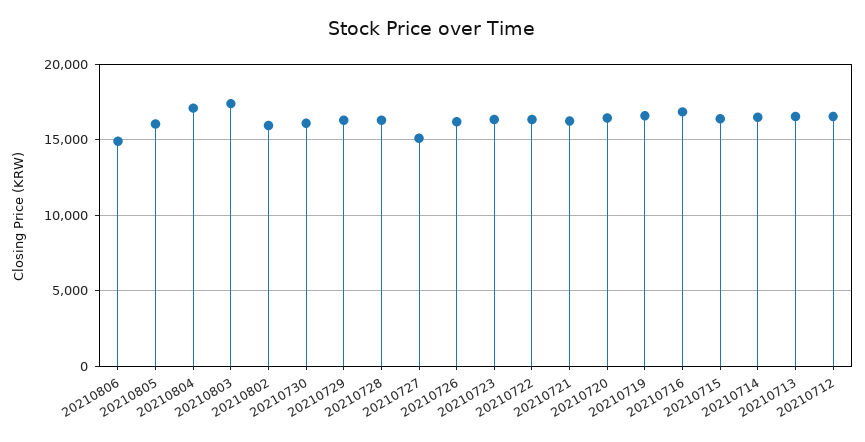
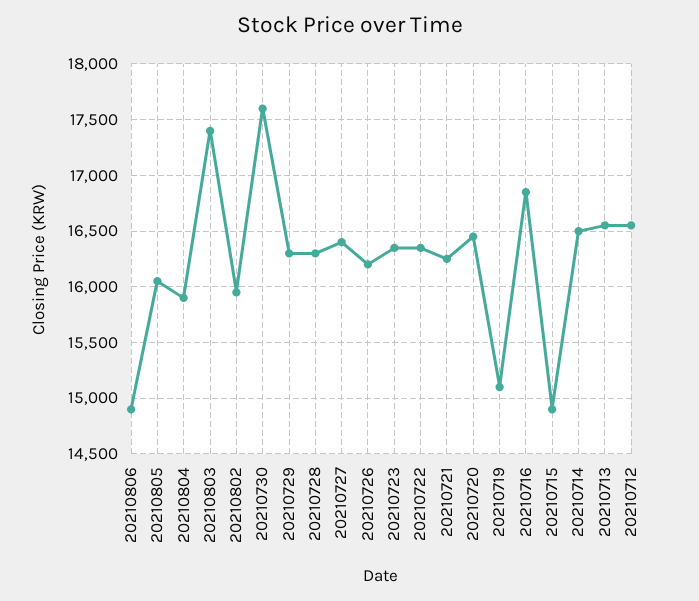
  {
    "20210806": 14900,
    "20210805": 16100,
-   "20210804": 17000,
+   "20210804": 15900,
    "20210803": 17400,
    "20210802": 16000,
-   "20210730": 16000,
+   "20210730": 17600,
    "20210729": 16300,
    "20210728": 16300,
-   "20210727": 15000,
+   "20210727": 16400,
    "20210726": 16200,
    "20210723": 16400,
    "20210722": 16400,
    "20210721": 16300,
    "20210720": 16500,
-   "20210719": 16500,
+   "20210719": 15100,
    "20210716": 16900,
-   "20210715": 16500,
+   "20210715": 14900,
    "20210714": 16500,
    "20210713": 16600,
    "20210712": 16600
  }

